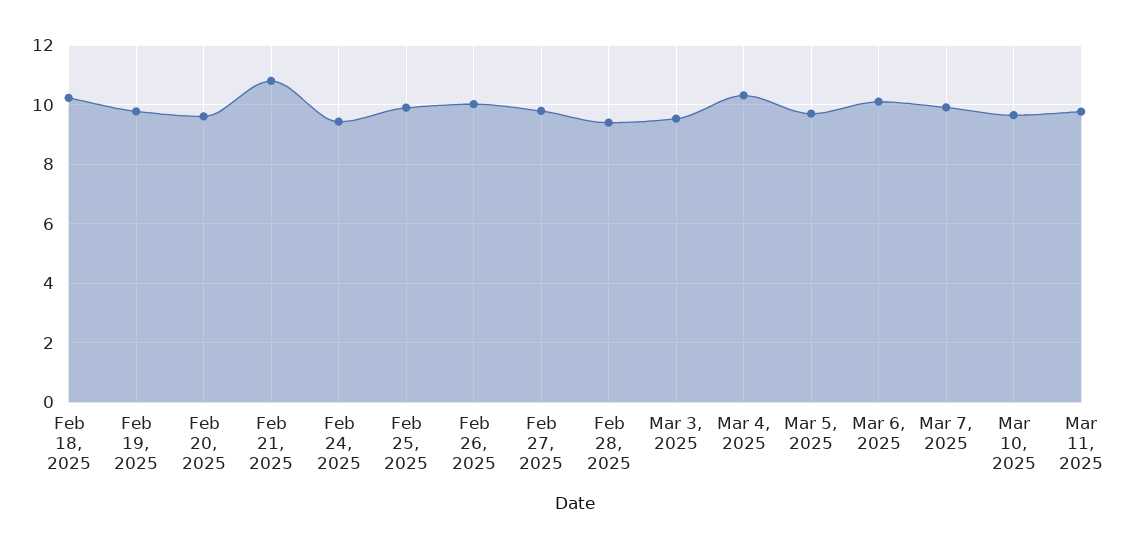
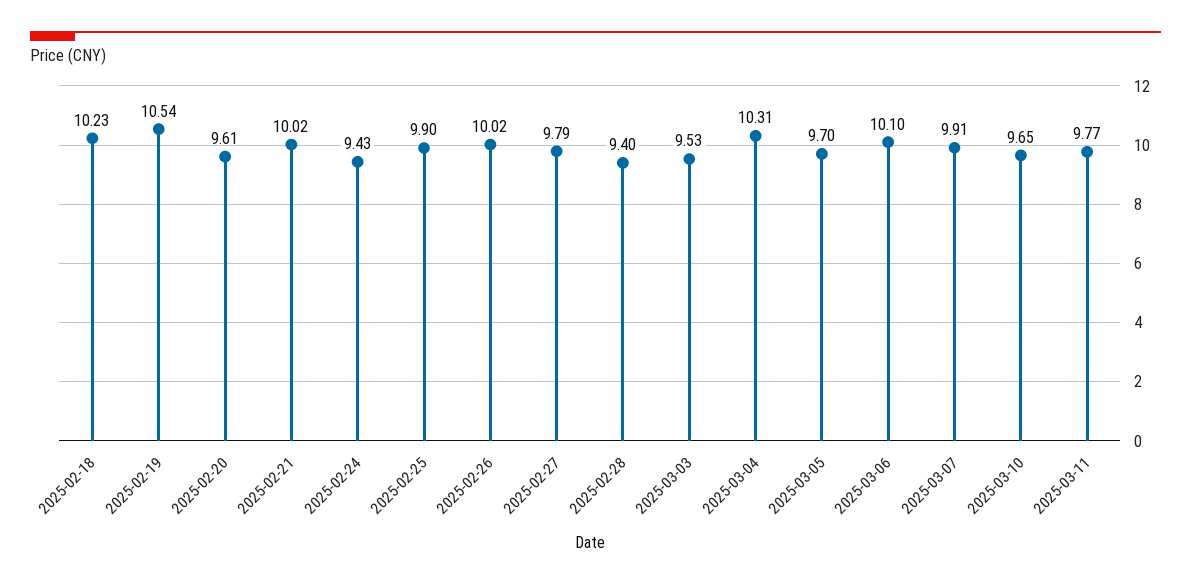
  {
    "Feb 18, 2025": 10.23,
-   "Feb 19, 2025": 9.75,
+   "Feb 19, 2025": 10.54,
    "Feb 20, 2025": 9.61,
-   "Feb 21, 2025": 10.75,
+   "Feb 21, 2025": 10.02,
    "Feb 24, 2025": 9.43,
    "Feb 25, 2025": 9.9,
    "Feb 26, 2025": 10.02,
    "Feb 27, 2025": 9.79,
    "Feb 28, 2025": 9.4,
    "Mar 3, 2025": 9.53,
    "Mar 4, 2025": 10.31,
    "Mar 5, 2025": 9.7,
    "Mar 6, 2025": 10.1,
    "Mar 7, 2025": 9.91,
    "Mar 10, 2025": 9.65,
    "Mar 11, 2025": 9.77
  }

